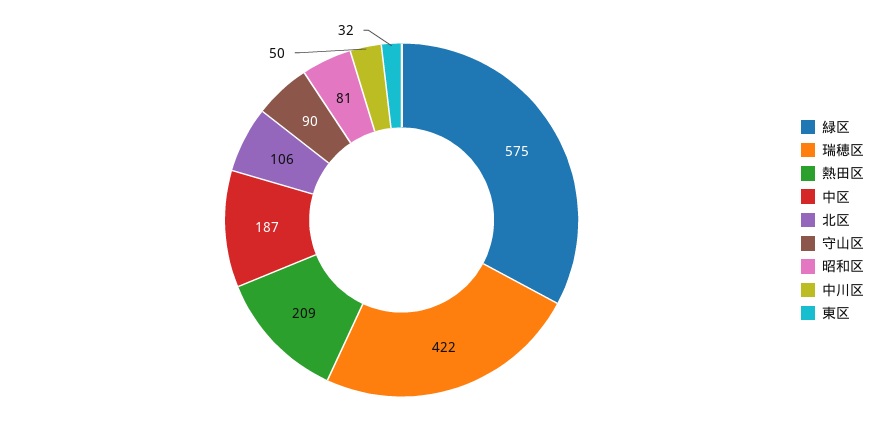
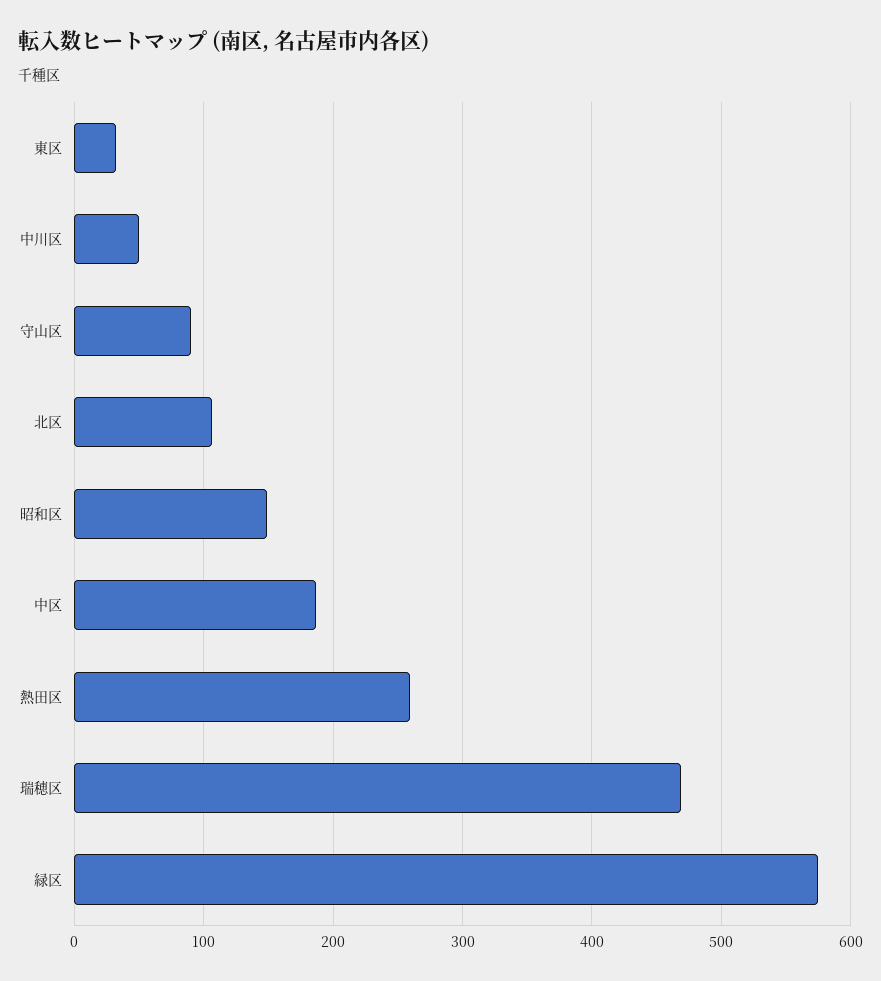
  {
    "緑区": 575,
-   "瑞穂区": 422,
+   "瑞穂区": 470,
-   "熱田区": 209,
+   "熱田区": 260,
    "中区": 187,
    "北区": 106,
    "守山区": 90,
-   "昭和区": 81,
+   "昭和区": 150,
    "中川区": 50,
    "東区": 32
  }

